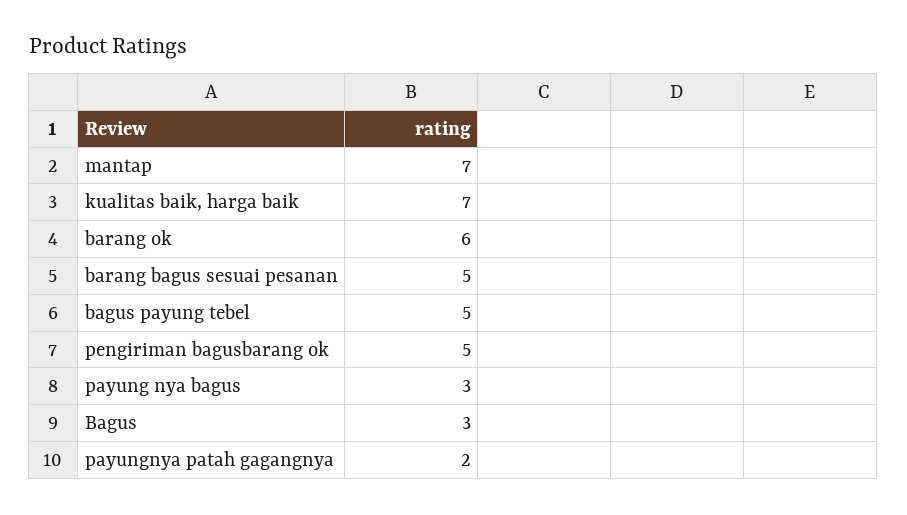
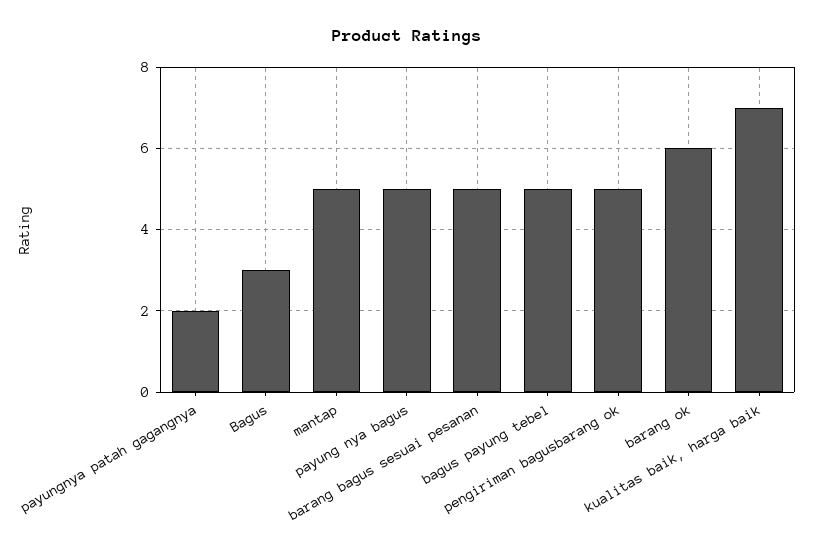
  {
-   "mantap": 7,
+   "mantap": 5,
    "kualitas baik, harga baik": 7,
    "barang ok": 6,
    "barang bagus sesuai pesanan": 5,
    "bagus payung tebel": 5,
    "pengiriman bagusbarang ok": 5,
-   "payung nya bagus": 3,
+   "payung nya bagus": 5,
    "Bagus": 3,
    "payungnya patah gagangnya": 2
  }

